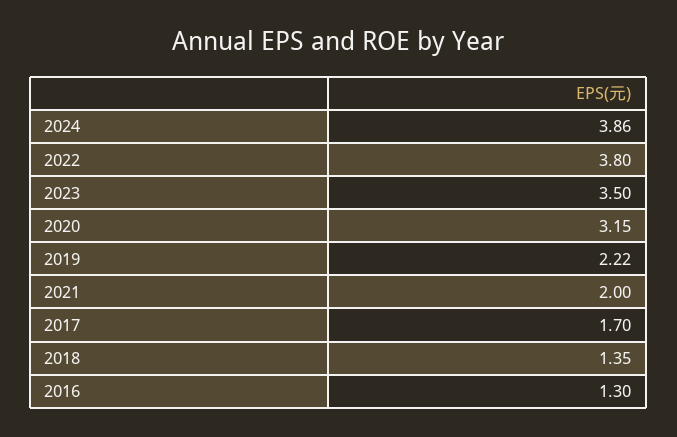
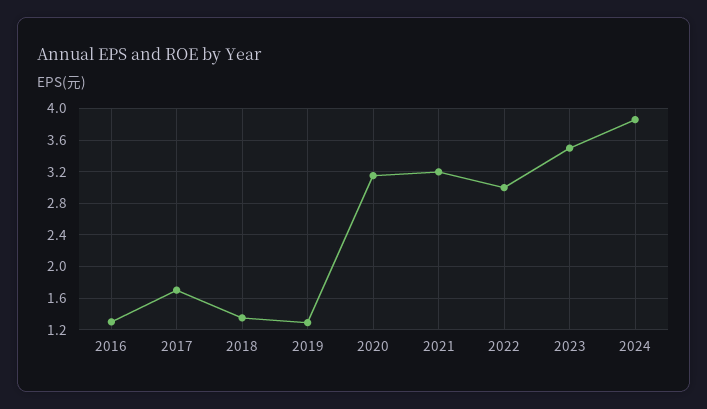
  {
    "2024": 3.86,
-   "2022": 3.8,
+   "2022": 3,
    "2023": 3.5,
    "2020": 3.15,
-   "2019": 2.22,
+   "2019": 1.3,
-   "2021": 2,
+   "2021": 3.2,
    "2017": 1.7,
    "2018": 1.35,
    "2016": 1.3
  }

